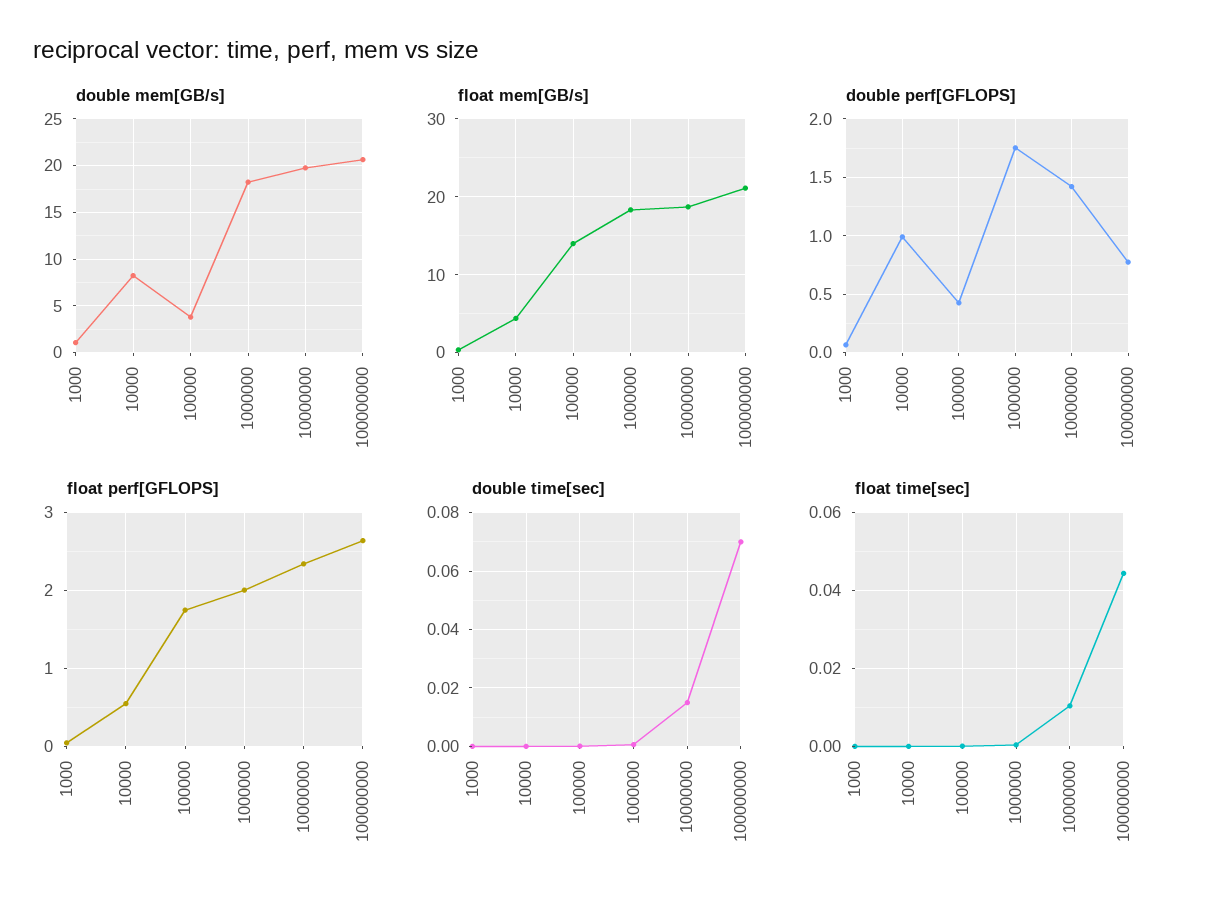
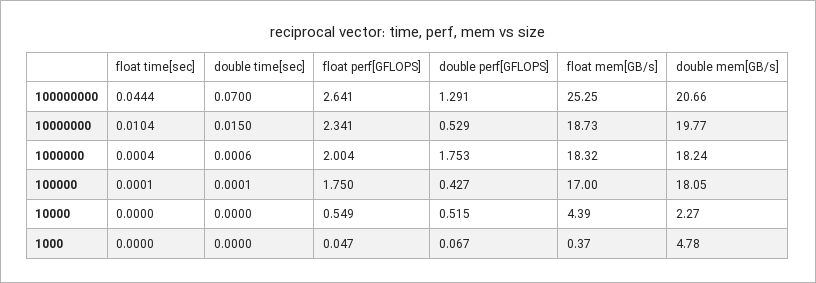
  {
    "double mem[GB/s]": {
-     "1000": 1,
+     "1000": 4.78,
-     "10000": 8,
+     "10000": 2.27,
-     "100000": 4,
+     "100000": 18.05,
      "1000000": 18.24,
      "10000000": 19.77,
      "100000000": 20.66
    },
    "float mem[GB/s]": {
      "1000": 0.37,
      "10000": 4.39,
-     "100000": 14,
+     "100000": 17,
      "1000000": 18.32,
      "10000000": 18.73,
-     "100000000": 21
+     "100000000": 25.25
    },
    "double perf[GFLOPS]": {
      "1000": 0.067,
-     "10000": 1,
+     "10000": 0.515,
      "100000": 0.427,
      "1000000": 1.753,
-     "10000000": 1.4,
+     "10000000": 0.529,
-     "100000000": 0.8
+     "100000000": 1.291
    },
    "float perf[GFLOPS]": {
      "1000": 0.047,
      "10000": 0.549,
      "100000": 1.75,
      "1000000": 2.004,
      "10000000": 2.341,
      "100000000": 2.641
    },
    "double time[sec]": {
      "1000": 0,
      "10000": 0,
      "100000": 0.0001,
      "1000000": 0.0006,
      "10000000": 0.015,
      "100000000": 0.07
    },
    "float time[sec]": {
      "1000": 0,
      "10000": 0,
      "100000": 0.0001,
      "1000000": 0.0004,
      "10000000": 0.0104,
      "100000000": 0.0444
    }
  }

